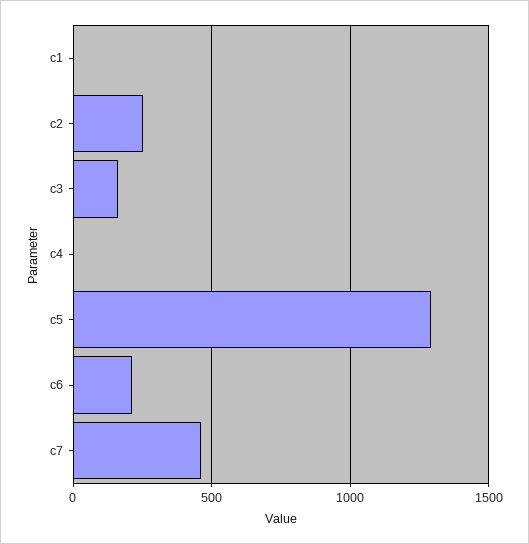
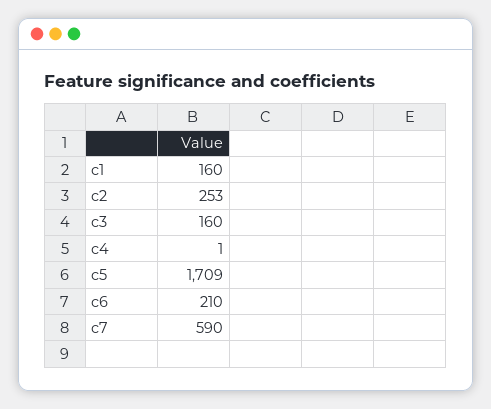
  {
-   "c1": 0,
+   "c1": 160,
    "c2": 253,
    "c3": 160,
    "c4": 1,
-   "c5": 1300,
+   "c5": 1709,
    "c6": 210,
-   "c7": 450
+   "c7": 590
  }

